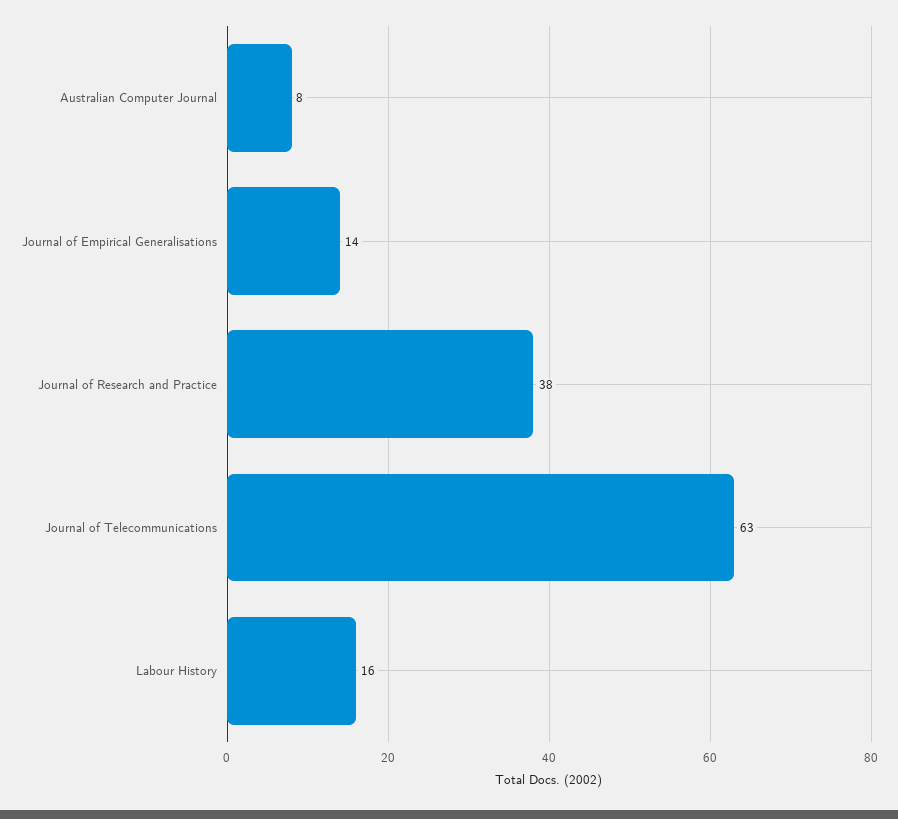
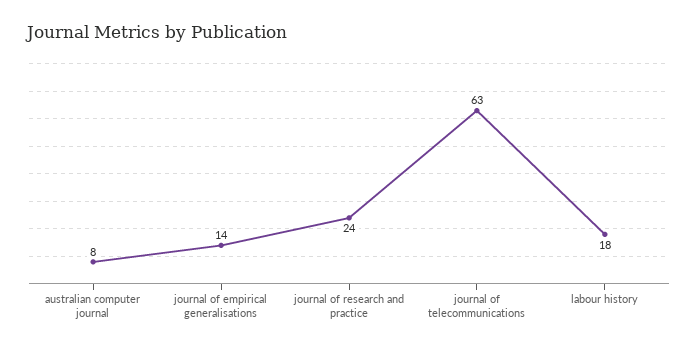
  {
    "Australian Computer Journal": 8,
    "Journal of Empirical Generalisations": 14,
-   "Journal of Research and Practice": 38,
+   "Journal of Research and Practice": 24,
    "Journal of Telecommunications": 63,
-   "Labour History": 16
+   "Labour History": 18
  }

